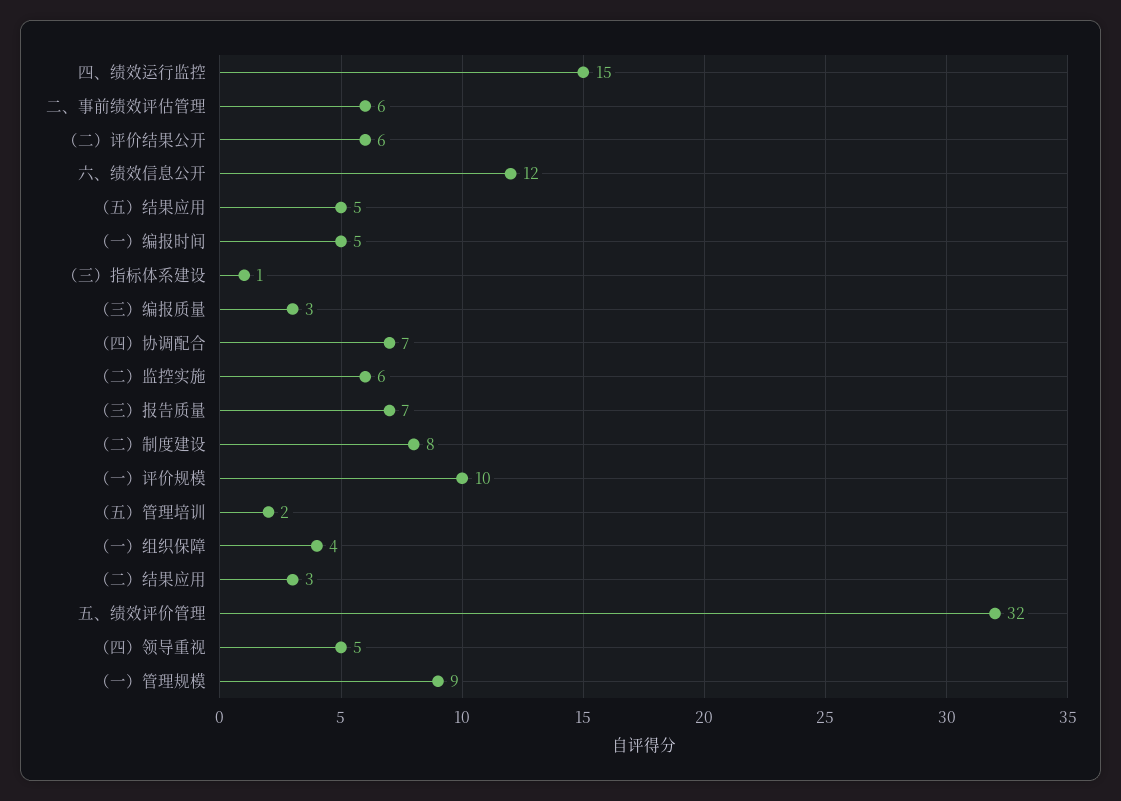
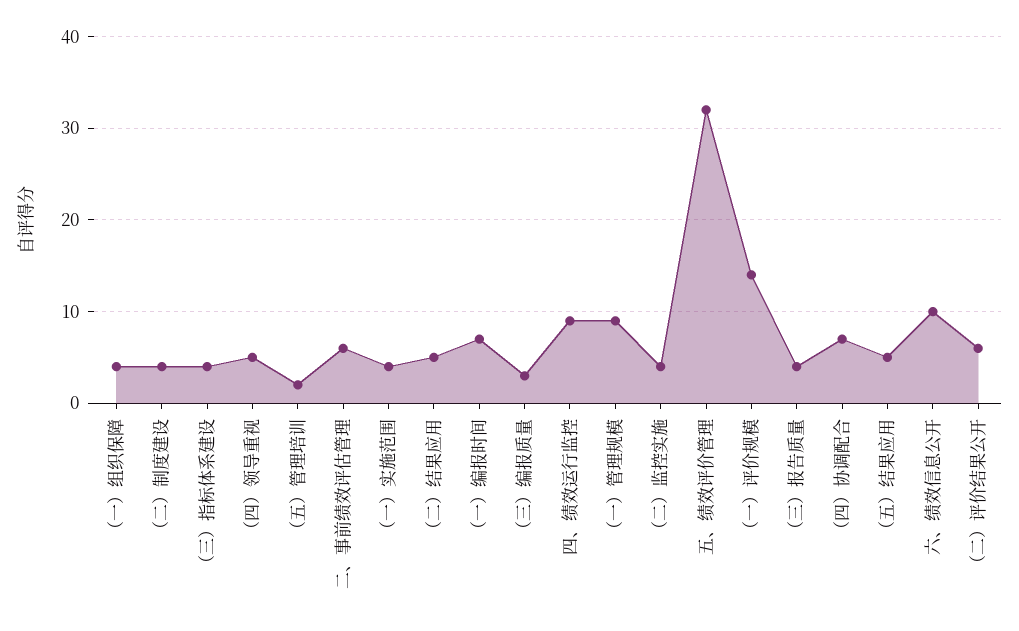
  {
-   "四、绩效运行监控": 15,
+   "四、绩效运行监控": 9,
    "二、事前绩效评估管理": 6,
    "（二）评价结果公开": 6,
-   "六、绩效信息公开": 12,
+   "六、绩效信息公开": 10,
    "（五）结果应用": 5,
-   "（一）编报时间": 5,
+   "（一）编报时间": 7,
-   "（三）指标体系建设": 1,
+   "（三）指标体系建设": 4,
    "（三）编报质量": 3,
    "（四）协调配合": 7,
-   "（二）监控实施": 6,
+   "（二）监控实施": 4,
-   "（三）报告质量": 7,
+   "（三）报告质量": 4,
-   "（二）制度建设": 8,
+   "（二）制度建设": 4,
-   "（一）评价规模": 10,
+   "（一）评价规模": 14,
    "（五）管理培训": 2,
    "（一）组织保障": 4,
-   "（二）结果应用": 3,
+   "（二）结果应用": 5,
    "五、绩效评价管理": 32,
    "（四）领导重视": 5,
-   "（一）管理规模": 9
+   "（一）管理规模": 9,
+   "（一）实施范围": 4
  }

